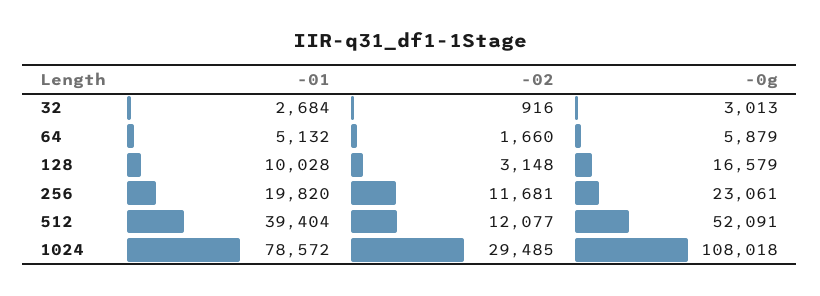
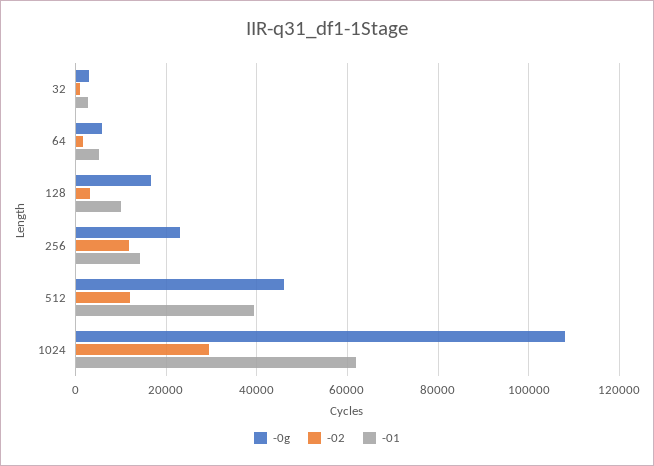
  {
    "-01": {
      "32": 2684,
      "64": 5132,
      "128": 10028,
-     "256": 19820,
+     "256": 14000,
      "512": 39404,
-     "1024": 78572
+     "1024": 62000
    },
    "-02": {
      "32": 916,
      "64": 1660,
      "128": 3148,
      "256": 11681,
      "512": 12077,
      "1024": 29485
    },
    "-0g": {
      "32": 3013,
      "64": 5879,
      "128": 16579,
      "256": 23061,
-     "512": 52091,
+     "512": 46000,
      "1024": 108018
    }
  }

